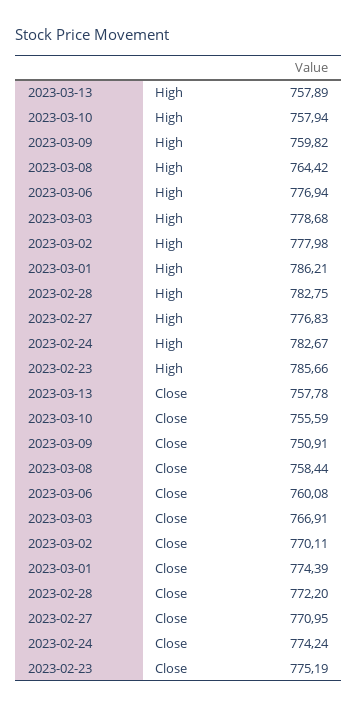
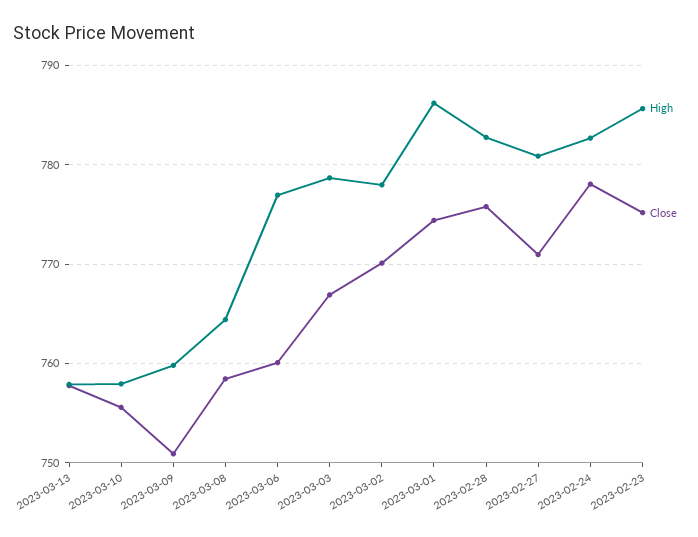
  {
    "High": {
      "2023-03-13": 757.89,
      "2023-03-10": 757.94,
      "2023-03-09": 759.82,
      "2023-03-08": 764.42,
      "2023-03-06": 776.94,
      "2023-03-03": 778.68,
      "2023-03-02": 777.98,
      "2023-03-01": 786.21,
      "2023-02-28": 782.75,
-     "2023-02-27": 776.83,
+     "2023-02-27": 781,
      "2023-02-24": 782.67,
      "2023-02-23": 785.66
    },
    "Close": {
      "2023-03-13": 757.78,
      "2023-03-10": 755.59,
      "2023-03-09": 750.91,
      "2023-03-08": 758.44,
      "2023-03-06": 760.08,
      "2023-03-03": 766.91,
      "2023-03-02": 770.11,
      "2023-03-01": 774.39,
-     "2023-02-28": 772.2,
+     "2023-02-28": 776,
      "2023-02-27": 770.95,
-     "2023-02-24": 774.24,
+     "2023-02-24": 778,
      "2023-02-23": 775.19
    }
  }

